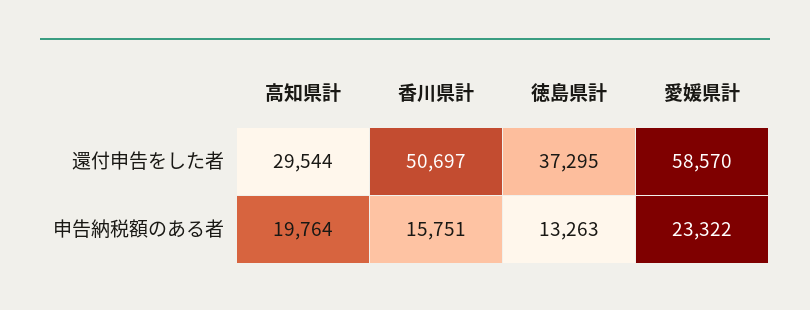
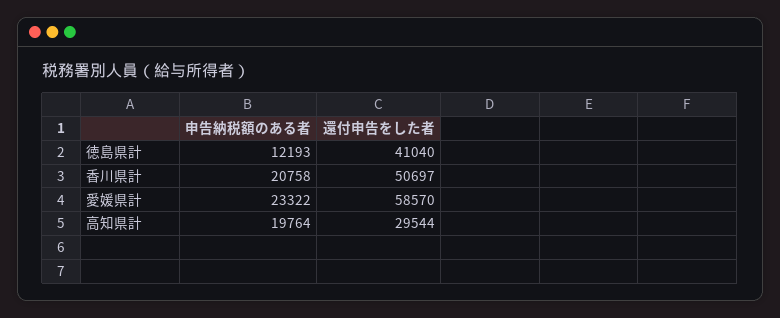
  {
    "高知県計": {
      "還付申告をした者": 29544,
      "申告納税額のある者": 19764
    },
    "香川県計": {
      "還付申告をした者": 50697,
-     "申告納税額のある者": 15751
+     "申告納税額のある者": 20758
    },
    "徳島県計": {
-     "還付申告をした者": 37295,
+     "還付申告をした者": 41040,
-     "申告納税額のある者": 13263
+     "申告納税額のある者": 12193
    },
    "愛媛県計": {
      "還付申告をした者": 58570,
      "申告納税額のある者": 23322
    }
  }

